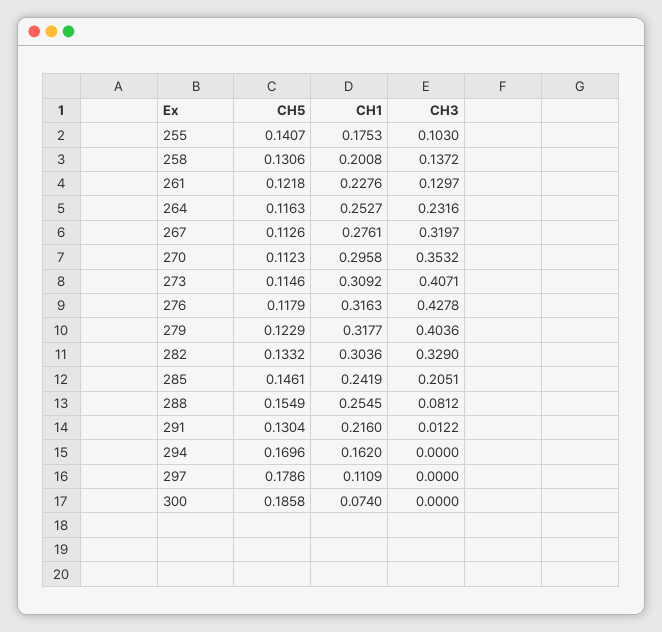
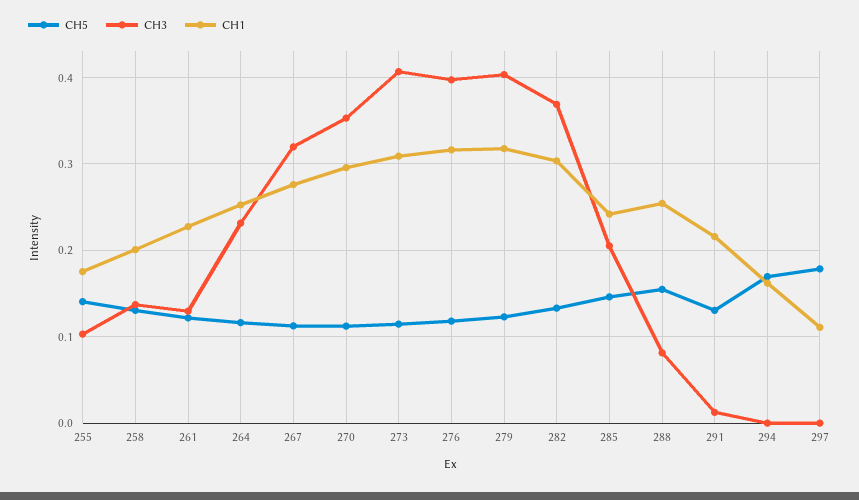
  {
    "CH5": {
      "255": 0.1407,
      "258": 0.1306,
      "261": 0.1218,
      "264": 0.1163,
      "267": 0.1126,
      "270": 0.1123,
      "273": 0.1146,
      "276": 0.1179,
      "279": 0.1229,
      "282": 0.1332,
      "285": 0.1461,
      "288": 0.1549,
      "291": 0.1304,
      "294": 0.1696,
-     "297": 0.1786,
+     "297": 0.1786
-     "300": 0.1858
    },
    "CH1": {
      "255": 0.1753,
      "258": 0.2008,
      "261": 0.2276,
      "264": 0.2527,
      "267": 0.2761,
      "270": 0.2958,
      "273": 0.3092,
      "276": 0.3163,
      "279": 0.3177,
      "282": 0.3036,
      "285": 0.2419,
      "288": 0.2545,
      "291": 0.216,
      "294": 0.162,
-     "297": 0.1109,
+     "297": 0.1109
-     "300": 0.074
    },
    "CH3": {
      "255": 0.103,
      "258": 0.1372,
      "261": 0.1297,
      "264": 0.2316,
      "267": 0.3197,
      "270": 0.3532,
      "273": 0.4071,
-     "276": 0.4278,
+     "276": 0.4,
      "279": 0.4036,
-     "282": 0.329,
+     "282": 0.37,
      "285": 0.2051,
      "288": 0.0812,
      "291": 0.0122,
      "294": 0,
-     "297": 0,
+     "297": 0
-     "300": 0
    }
  }

